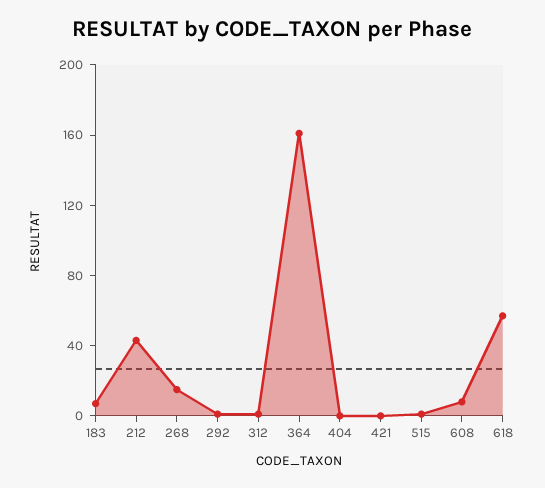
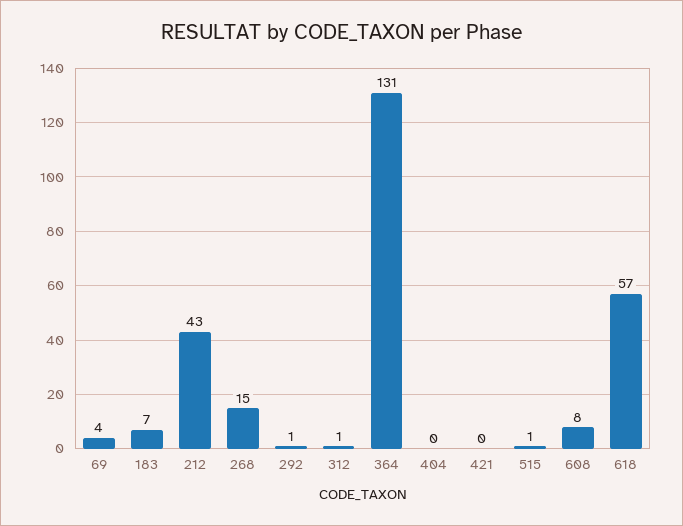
  {
    "183": 7,
    "212": 43,
    "268": 15,
    "292": 1,
    "312": 1,
-   "364": 160,
+   "364": 131,
    "404": 0,
    "421": 0,
    "515": 1,
    "608": 8,
-   "618": 57
+   "618": 57,
+   "69": 4
  }

